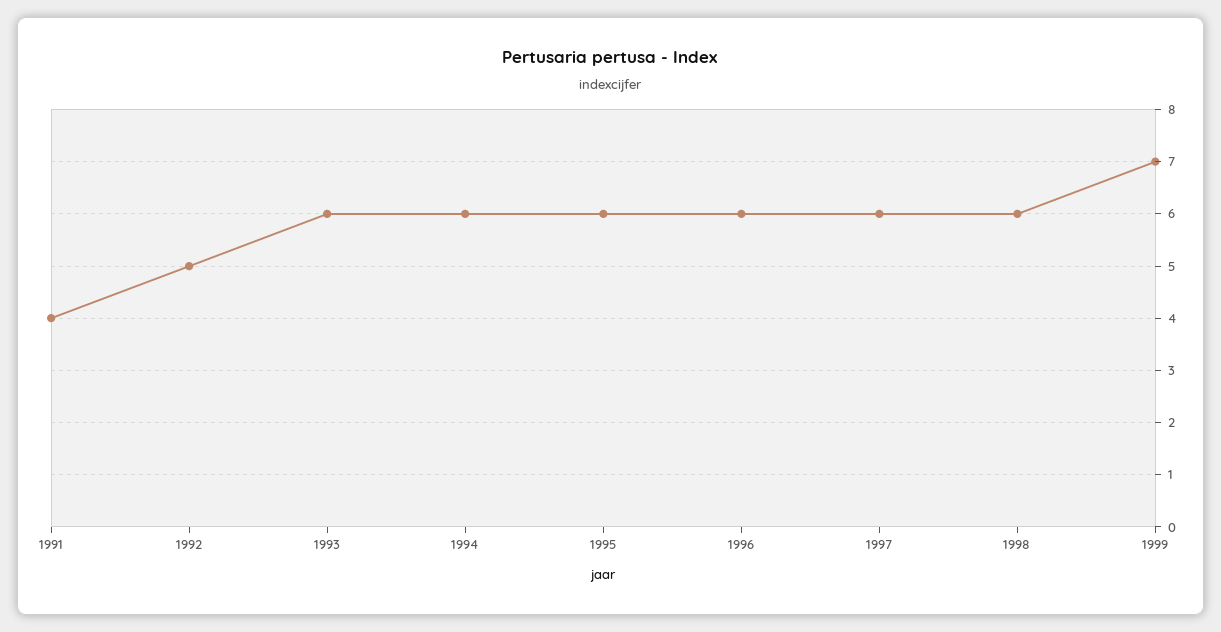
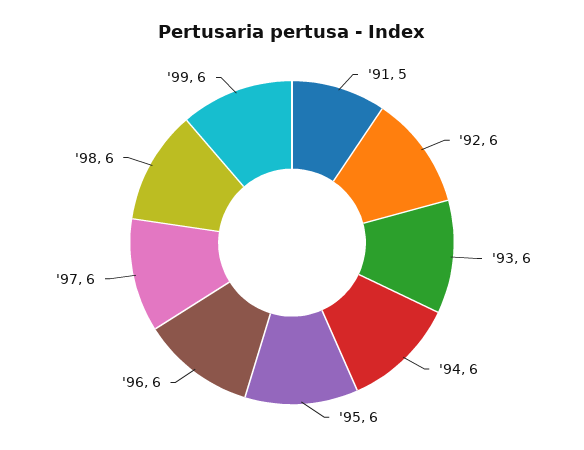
  {
-   "1991": 4,
+   "1991": 5,
-   "1992": 5,
+   "1992": 6,
    "1993": 6,
    "1994": 6,
    "1995": 6,
    "1996": 6,
    "1997": 6,
    "1998": 6,
-   "1999": 7
+   "1999": 6
  }

